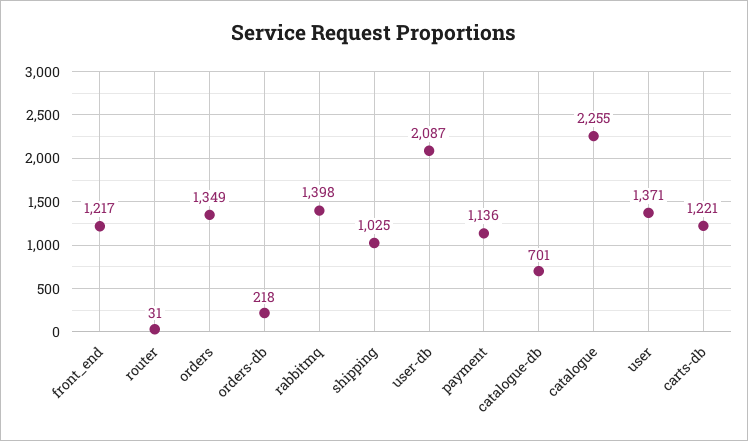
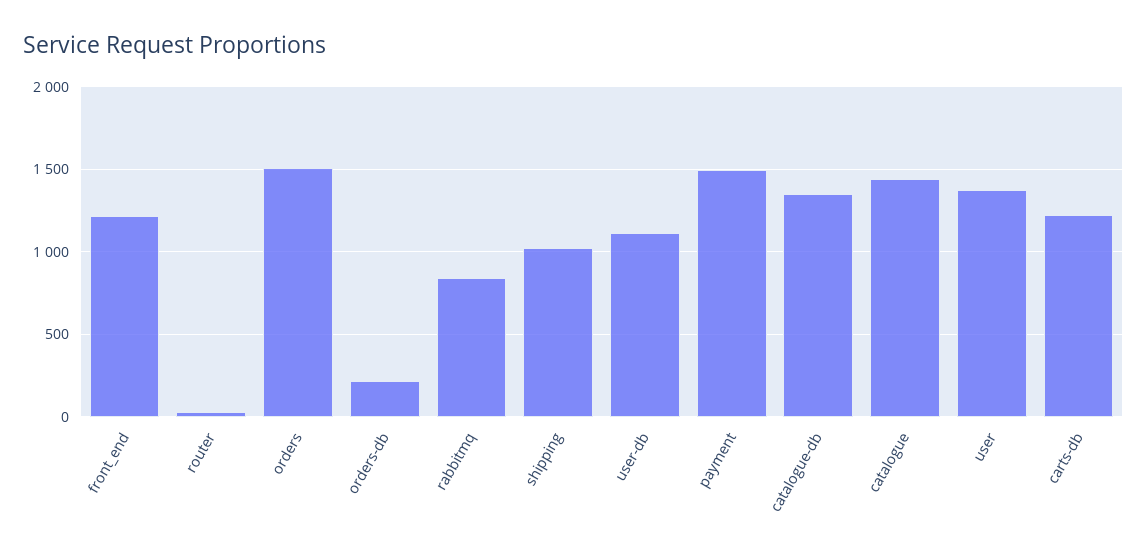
  {
    "front_end": 1217,
    "router": 31,
-   "orders": 1349,
+   "orders": 1500,
    "orders-db": 218,
-   "rabbitmq": 1398,
+   "rabbitmq": 850,
    "shipping": 1025,
-   "user-db": 2087,
+   "user-db": 1100,
-   "payment": 1136,
+   "payment": 1500,
-   "catalogue-db": 701,
+   "catalogue-db": 1350,
-   "catalogue": 2255,
+   "catalogue": 1450,
    "user": 1371,
    "carts-db": 1221
  }

